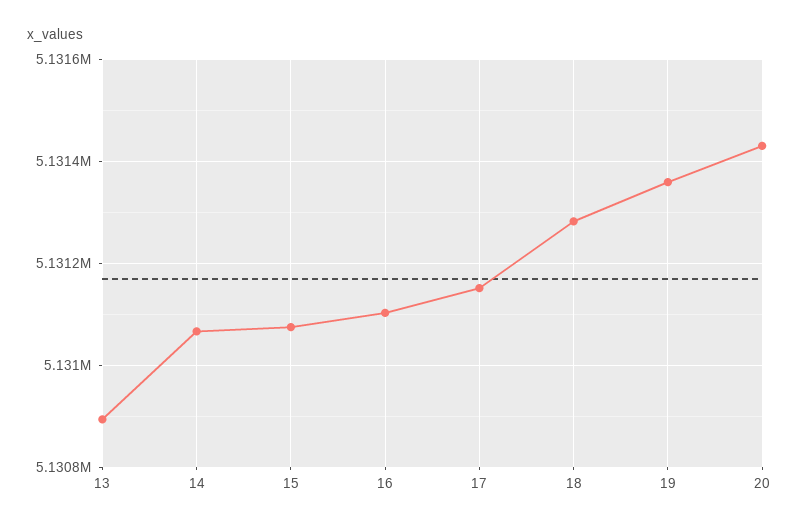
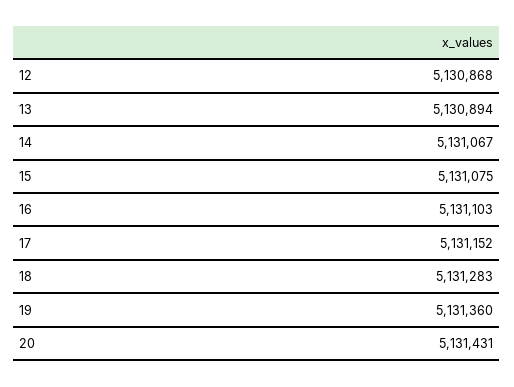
  {
    "13": 5130894,
    "14": 5131067,
    "15": 5131075,
    "16": 5131103,
    "17": 5131152,
    "18": 5131283,
    "19": 5131360,
-   "20": 5131431
+   "20": 5131431,
+   "12": 5130868
  }

